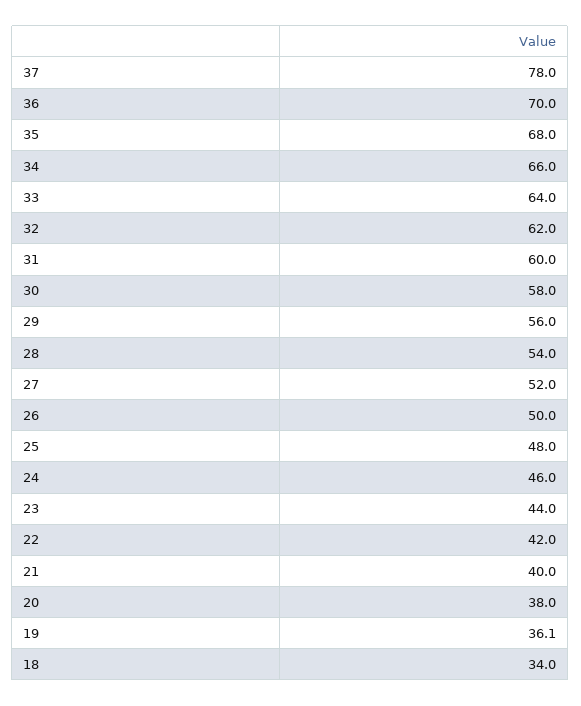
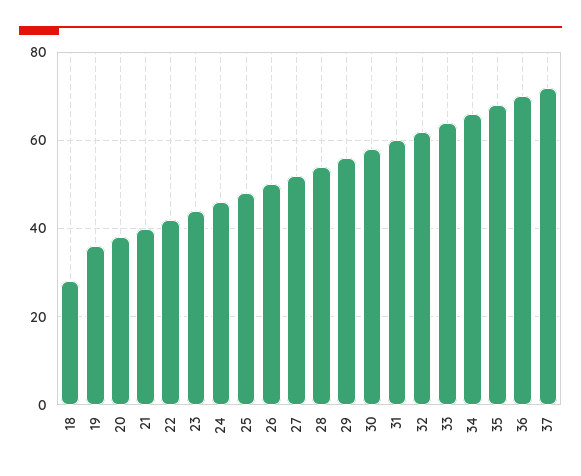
  {
-   "37": 78,
+   "37": 72,
    "36": 70,
    "35": 68,
    "34": 66,
    "33": 64,
    "32": 62,
    "31": 60,
    "30": 58,
    "29": 56,
    "28": 54,
    "27": 52,
    "26": 50,
    "25": 48,
    "24": 46,
    "23": 44,
    "22": 42,
    "21": 40,
    "20": 38,
    "19": 36.1,
-   "18": 34
+   "18": 28
  }

